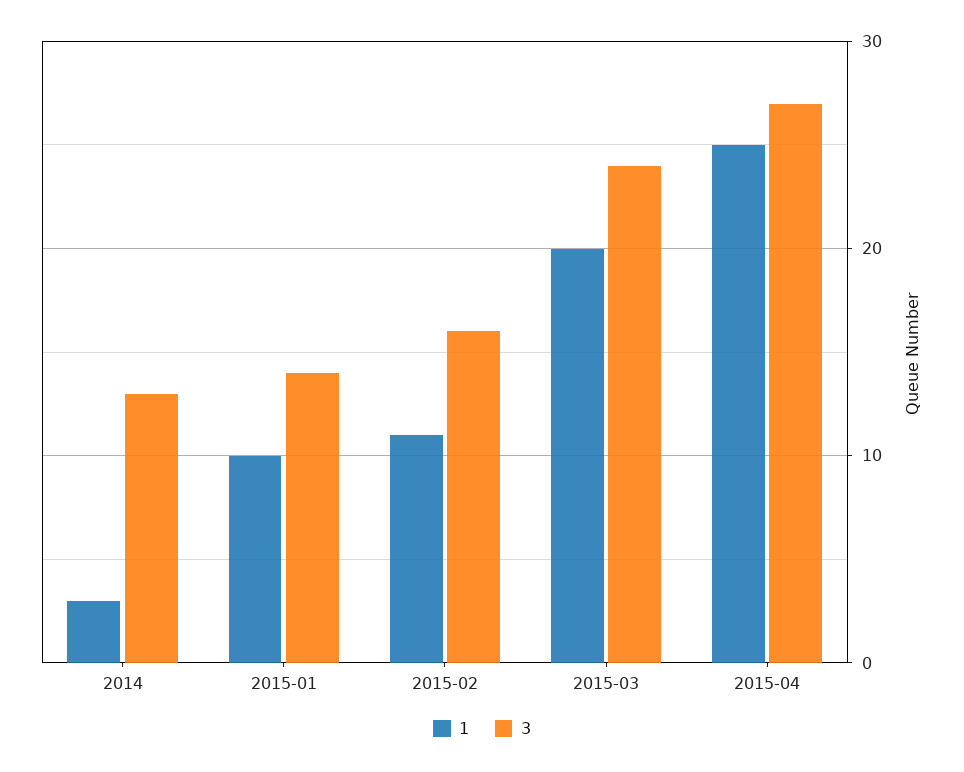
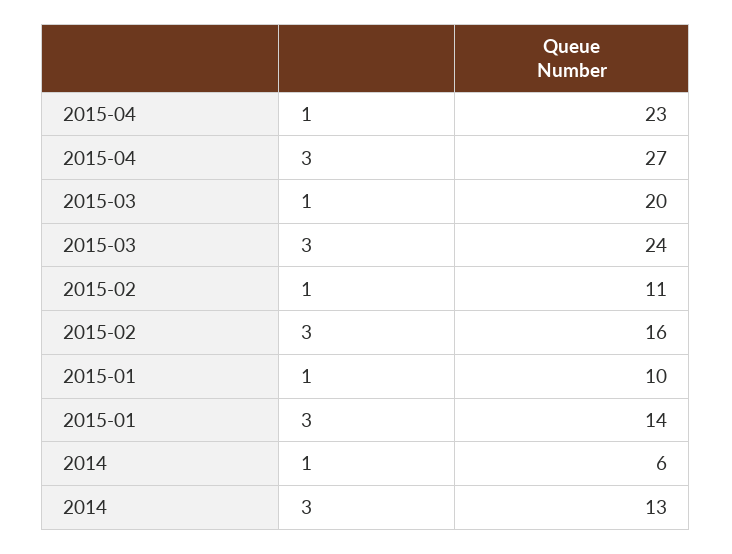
  {
    "1": {
-     "2014": 3,
+     "2014": 6,
      "2015-01": 10,
      "2015-02": 11,
      "2015-03": 20,
-     "2015-04": 25
+     "2015-04": 23
    },
    "3": {
      "2014": 13,
      "2015-01": 14,
      "2015-02": 16,
      "2015-03": 24,
      "2015-04": 27
    }
  }

